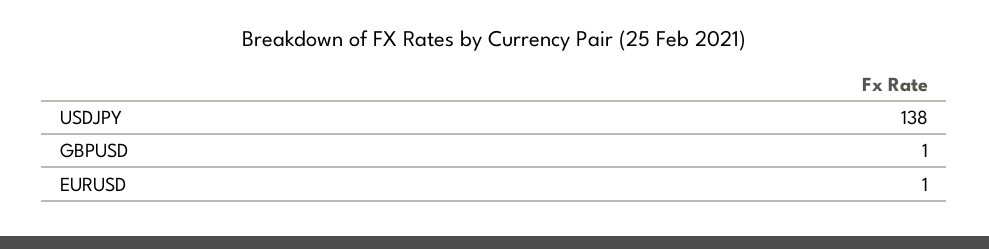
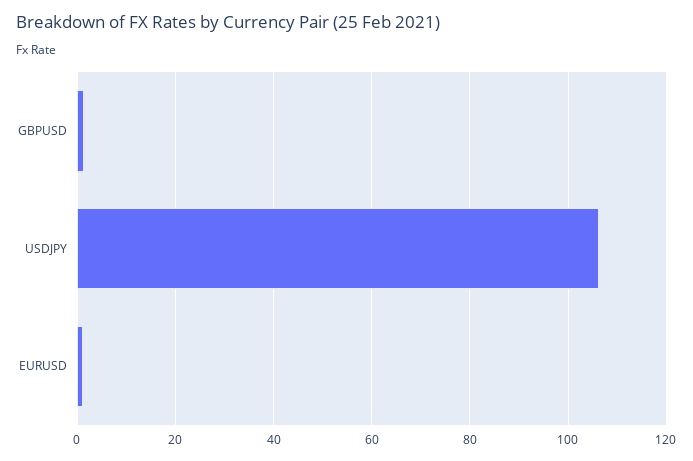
  {
-   "USDJPY": 138,
+   "USDJPY": 106,
    "GBPUSD": 1,
    "EURUSD": 1
  }

